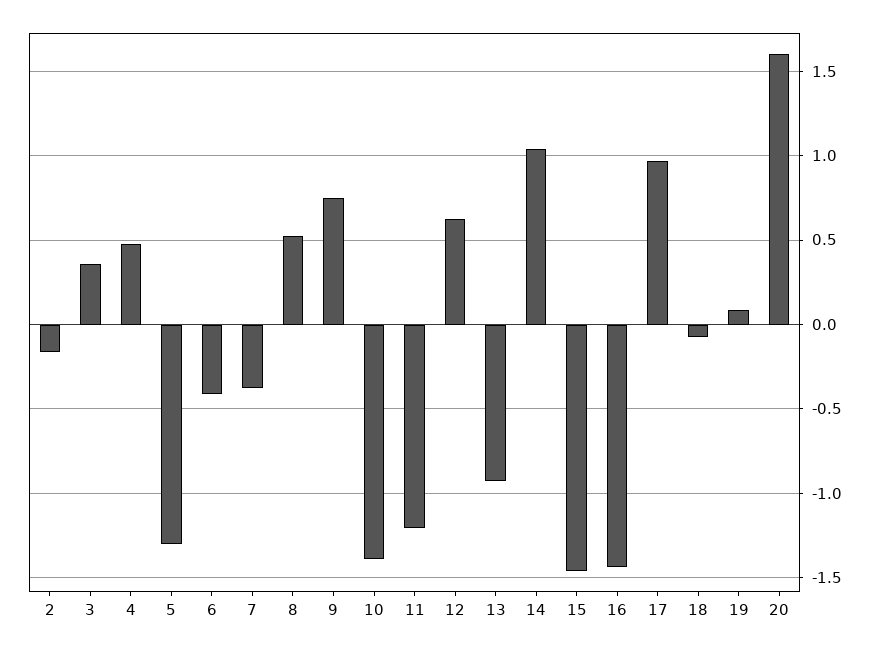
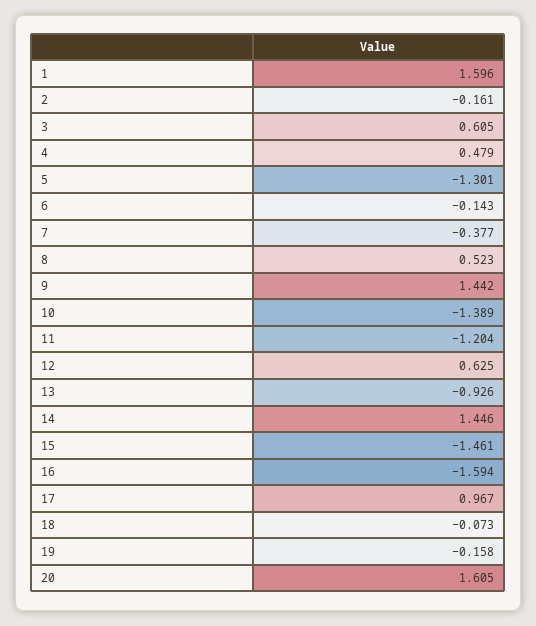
  {
    "2": -0.161,
-   "3": 0.35,
+   "3": 0.605,
    "4": 0.479,
    "5": -1.301,
-   "6": -0.4,
+   "6": -0.143,
    "7": -0.377,
    "8": 0.523,
-   "9": 0.75,
+   "9": 1.442,
    "10": -1.389,
    "11": -1.204,
    "12": 0.625,
    "13": -0.926,
-   "14": 1.05,
+   "14": 1.446,
    "15": -1.461,
-   "16": -1.45,
+   "16": -1.594,
    "17": 0.967,
    "18": -0.073,
-   "19": 0.1,
+   "19": -0.158,
-   "20": 1.605
+   "20": 1.605,
+   "1": 1.596
  }

